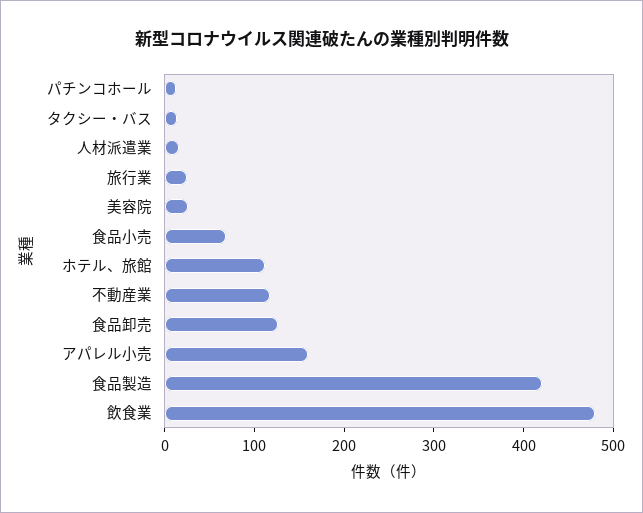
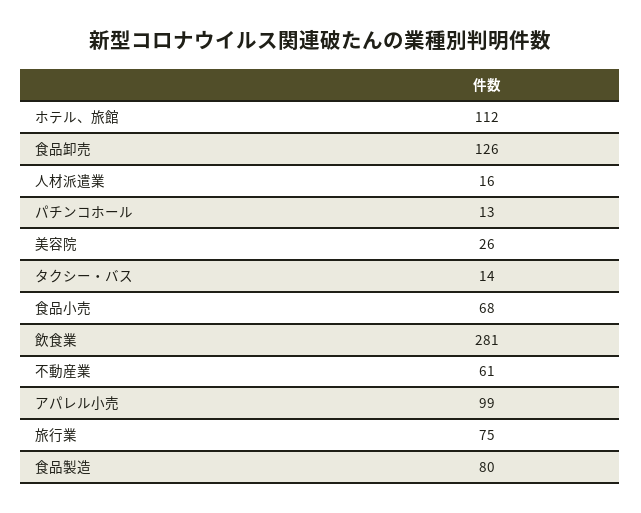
  {
    "パチンコホール": 13,
    "タクシー・バス": 14,
    "人材派遣業": 16,
-   "旅行業": 20,
+   "旅行業": 75,
    "美容院": 26,
    "食品小売": 68,
    "ホテル、旅館": 112,
-   "不動産業": 120,
+   "不動産業": 61,
    "食品卸売": 126,
-   "アパレル小売": 160,
+   "アパレル小売": 99,
-   "食品製造": 420,
+   "食品製造": 80,
-   "飲食業": 480
+   "飲食業": 281
  }

